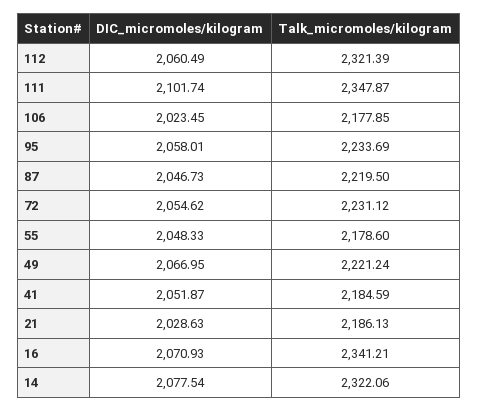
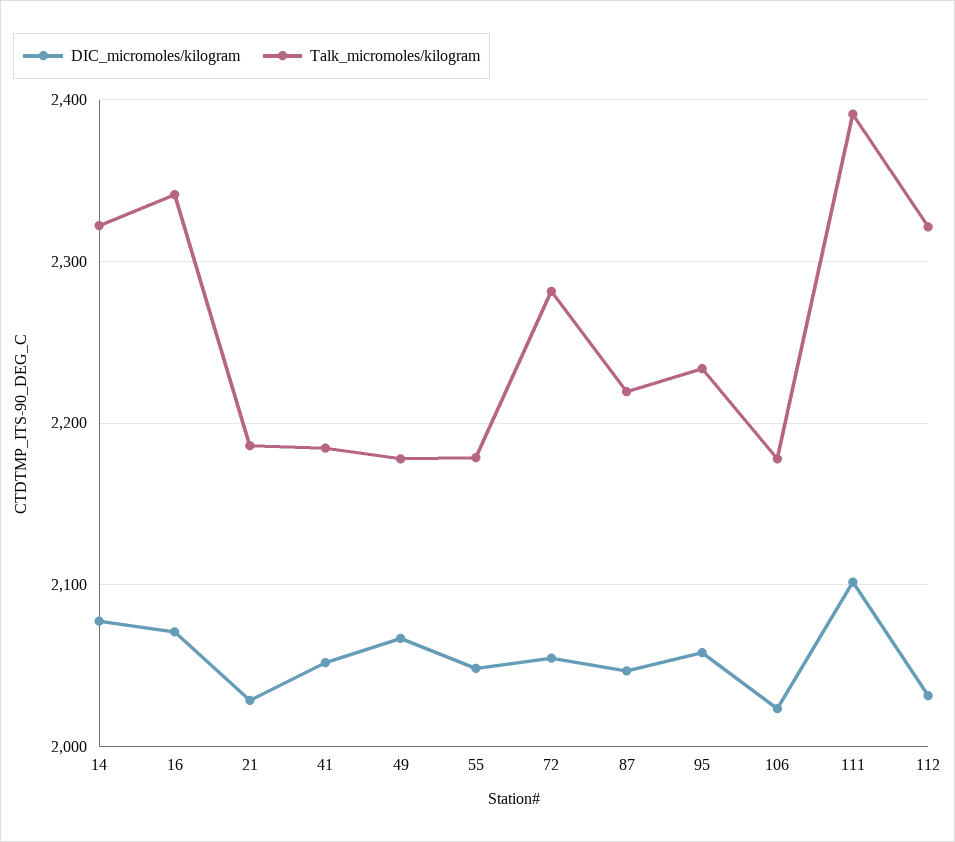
  {
    "DIC_micromoles/kilogram": {
-     "112": 2060.49,
+     "112": 2030,
      "111": 2101.74,
      "106": 2023.45,
      "95": 2058.01,
      "87": 2046.73,
      "72": 2054.62,
      "55": 2048.33,
      "49": 2066.95,
      "41": 2051.87,
      "21": 2028.63,
      "16": 2070.93,
      "14": 2077.54
    },
    "Talk_micromoles/kilogram": {
      "112": 2321.39,
-     "111": 2347.87,
+     "111": 2390,
      "106": 2177.85,
      "95": 2233.69,
      "87": 2219.5,
-     "72": 2231.12,
+     "72": 2280,
      "55": 2178.6,
-     "49": 2221.24,
+     "49": 2180,
      "41": 2184.59,
      "21": 2186.13,
      "16": 2341.21,
      "14": 2322.06
    }
  }

